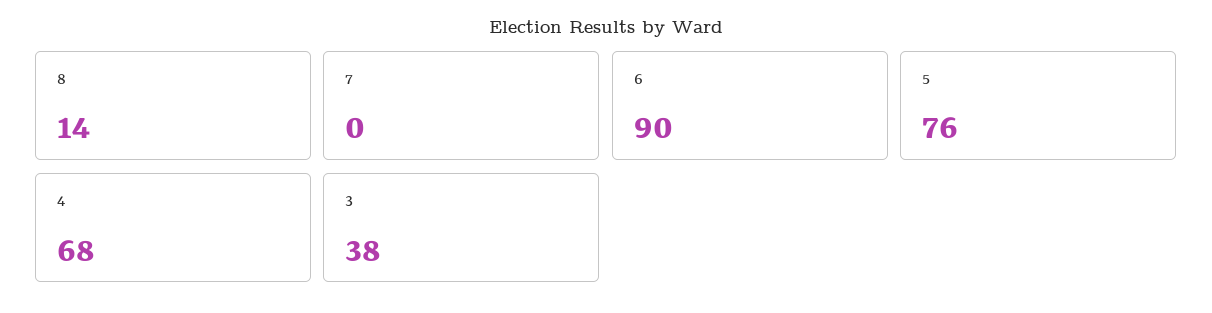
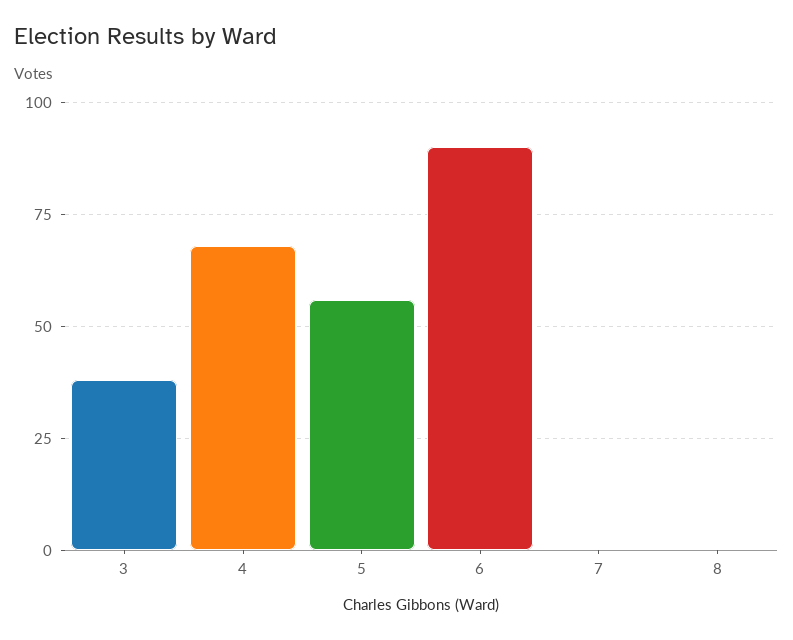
  {
-   "8": 14,
+   "8": 0,
    "7": 0,
    "6": 90,
-   "5": 76,
+   "5": 55,
    "4": 68,
    "3": 38
  }

